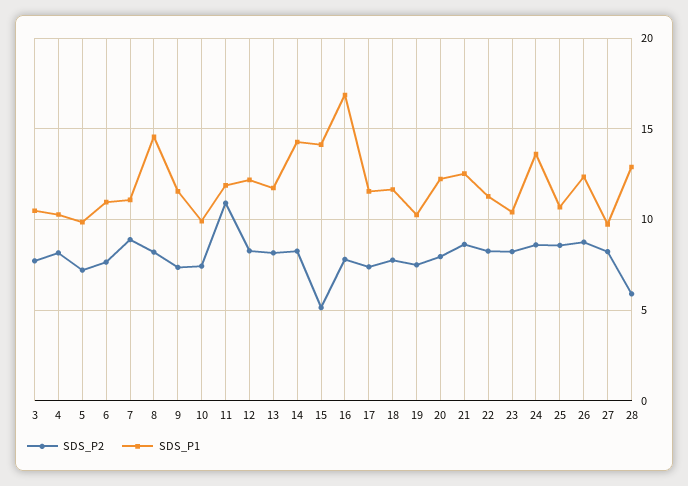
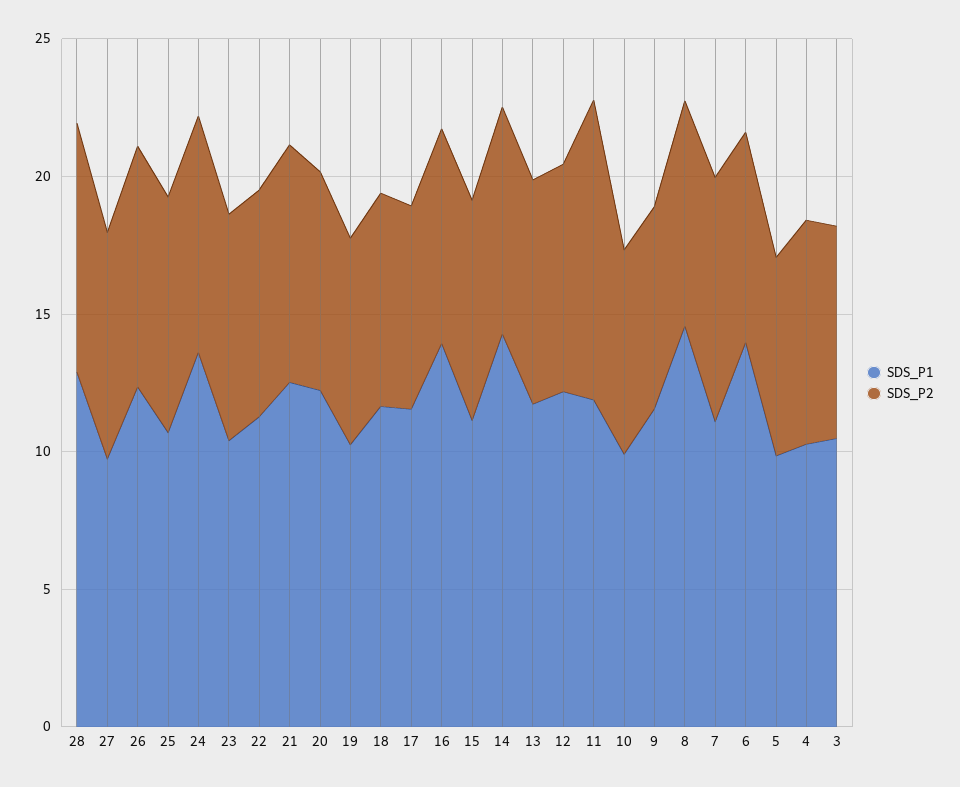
  {
    "SDS_P2": {
      "3": 7.5,
      "4": 8,
      "5": 7,
      "6": 7.5,
      "7": 9,
      "8": 8,
      "9": 7.5,
      "10": 7.5,
      "11": 11,
      "12": 8.5,
      "13": 8,
      "14": 8.5,
-     "15": 5,
+     "15": 8,
      "16": 8,
      "17": 7.5,
      "18": 8,
      "19": 7.5,
      "20": 8,
      "21": 8.5,
      "22": 8.5,
      "23": 8,
      "24": 8.5,
      "25": 8.5,
      "26": 9,
      "27": 8,
-     "28": 6
+     "28": 9
    },
    "SDS_P1": {
      "3": 10.5,
      "4": 10.5,
      "5": 10,
-     "6": 11,
+     "6": 14,
      "7": 11,
      "8": 14.5,
      "9": 11.5,
      "10": 10,
      "11": 12,
      "12": 12,
      "13": 11.5,
      "14": 14.5,
-     "15": 14,
+     "15": 11,
-     "16": 17,
+     "16": 14,
      "17": 11.5,
      "18": 11.5,
      "19": 10.5,
      "20": 12,
      "21": 12.5,
      "22": 11.5,
      "23": 10.5,
      "24": 13.5,
      "25": 10.5,
      "26": 12.5,
      "27": 9.5,
      "28": 13
    }
  }

